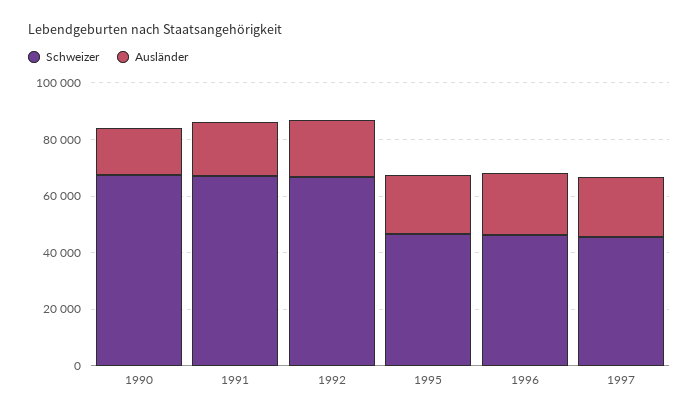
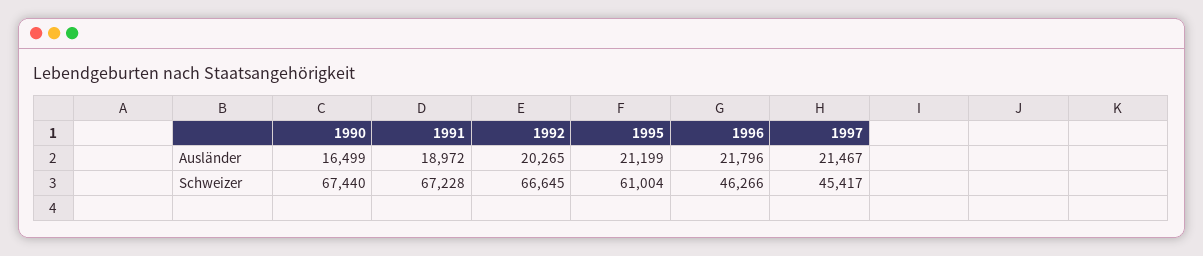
  {
    "Schweizer": {
      "1990": 67440,
      "1991": 67228,
      "1992": 66645,
-     "1995": 45000,
+     "1995": 61004,
      "1996": 46266,
      "1997": 45417
    },
    "Ausländer": {
      "1990": 16499,
      "1991": 18972,
      "1992": 20265,
      "1995": 21199,
      "1996": 21796,
      "1997": 21467
    }
  }

